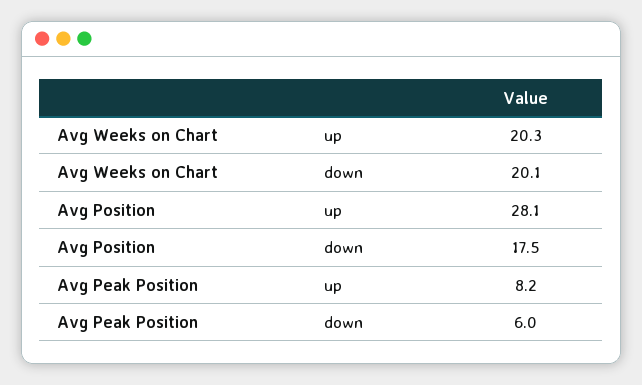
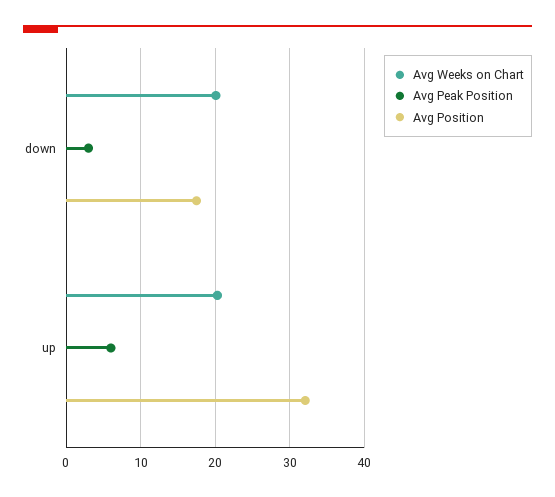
  {
    "Avg Weeks on Chart": {
      "up": 20.3,
      "down": 20.1
    },
    "Avg Position": {
-     "up": 28.1,
+     "up": 32,
      "down": 17.5
    },
    "Avg Peak Position": {
-     "up": 8.2,
+     "up": 6,
-     "down": 6
+     "down": 3
    }
  }

